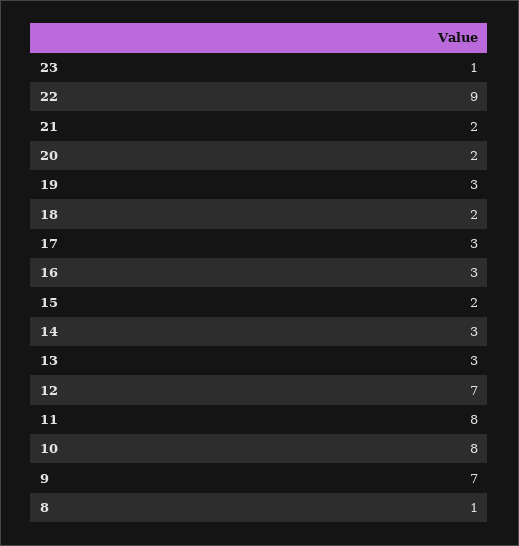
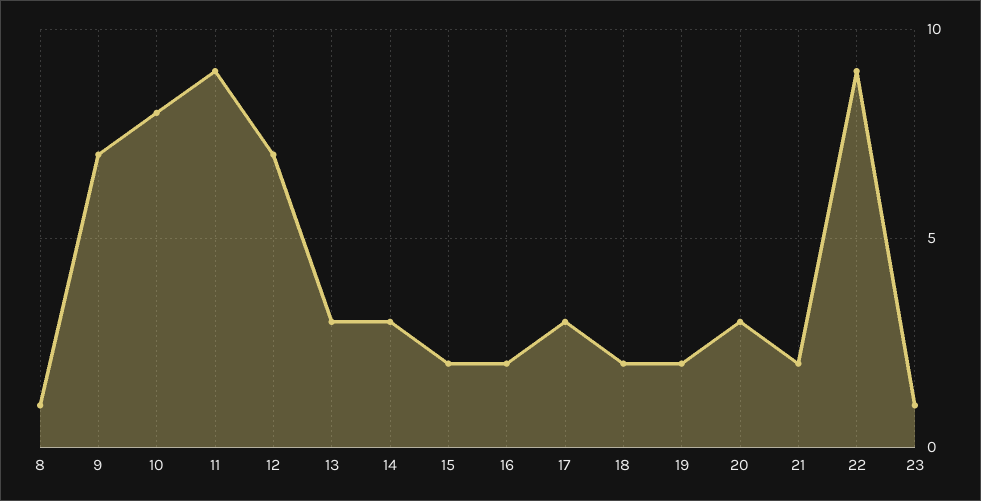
  {
    "23": 1,
    "22": 9,
    "21": 2,
-   "20": 2,
+   "20": 3,
-   "19": 3,
+   "19": 2,
    "18": 2,
    "17": 3,
-   "16": 3,
+   "16": 2,
    "15": 2,
    "14": 3,
    "13": 3,
    "12": 7,
-   "11": 8,
+   "11": 9,
    "10": 8,
    "9": 7,
    "8": 1
  }

